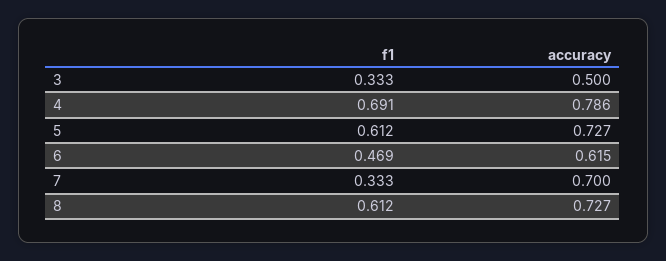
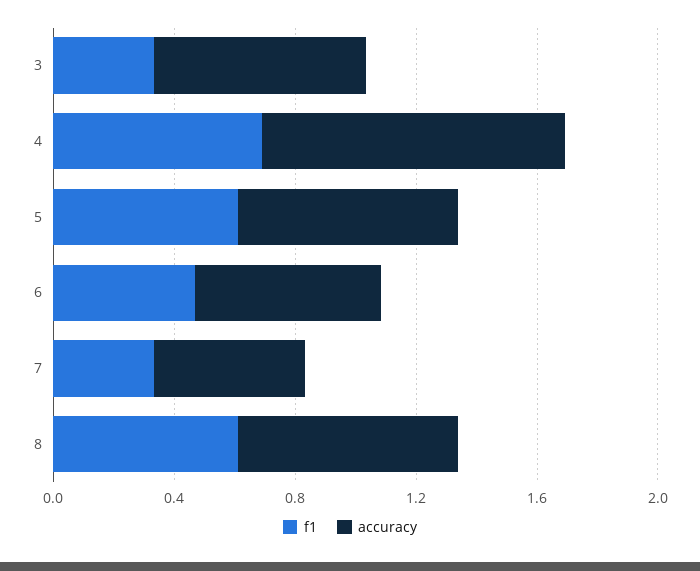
  {
    "f1": {
      "3": 0.333,
      "4": 0.691,
      "5": 0.612,
      "6": 0.469,
      "7": 0.333,
      "8": 0.612
    },
    "accuracy": {
-     "3": 0.5,
+     "3": 0.7,
-     "4": 0.786,
+     "4": 1,
      "5": 0.727,
      "6": 0.615,
-     "7": 0.7,
+     "7": 0.5,
      "8": 0.727
    }
  }

